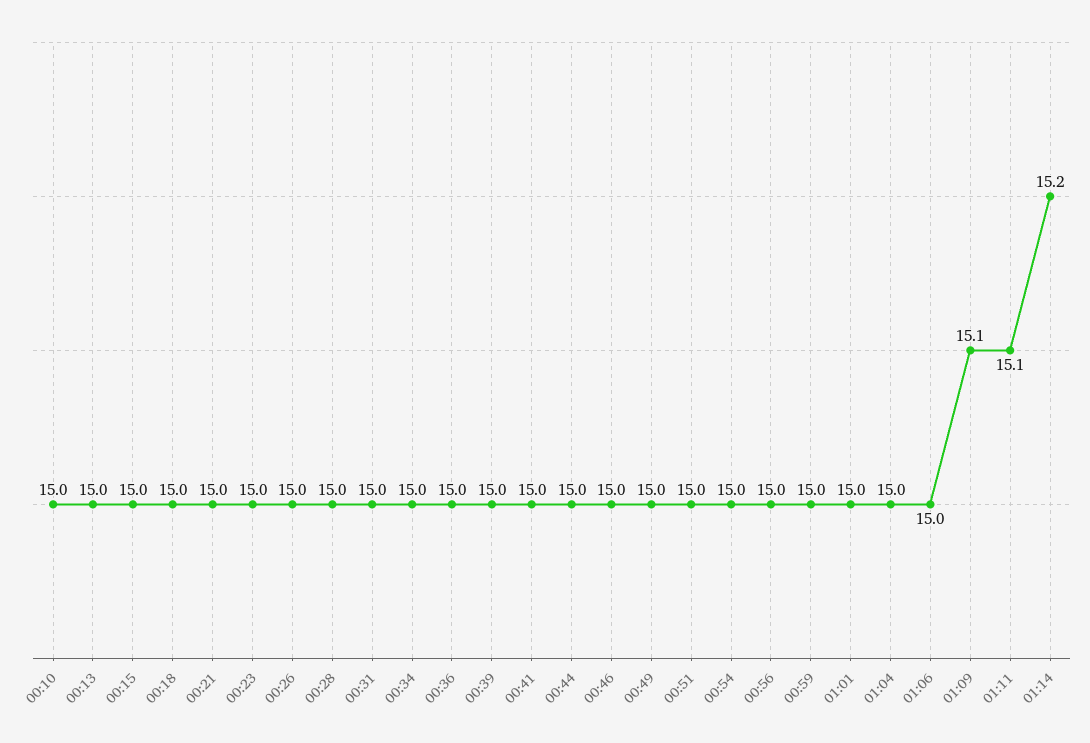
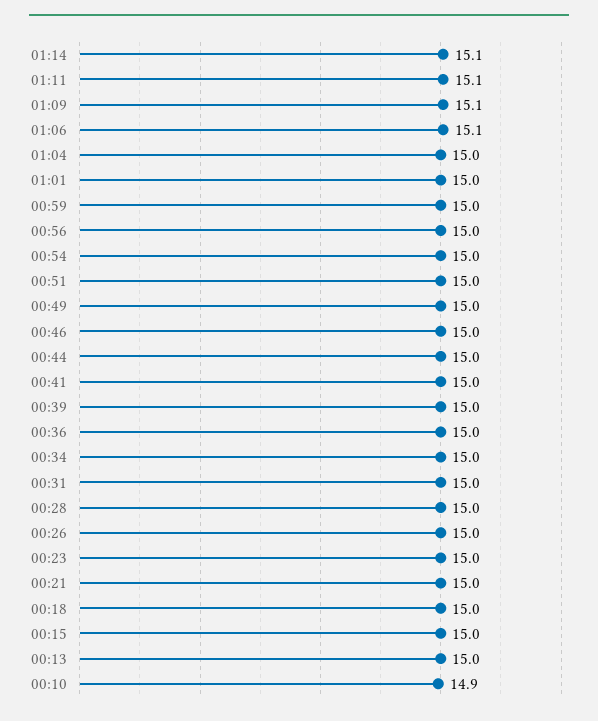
  {
-   "00:10": 15,
+   "00:10": 14.9,
    "00:13": 15,
    "00:15": 15,
    "00:18": 15,
    "00:21": 15,
    "00:23": 15,
    "00:26": 15,
    "00:28": 15,
    "00:31": 15,
    "00:34": 15,
    "00:36": 15,
    "00:39": 15,
    "00:41": 15,
    "00:44": 15,
    "00:46": 15,
    "00:49": 15,
    "00:51": 15,
    "00:54": 15,
    "00:56": 15,
    "00:59": 15,
    "01:01": 15,
    "01:04": 15,
-   "01:06": 15,
+   "01:06": 15.1,
    "01:09": 15.1,
    "01:11": 15.1,
-   "01:14": 15.2
+   "01:14": 15.1
  }

